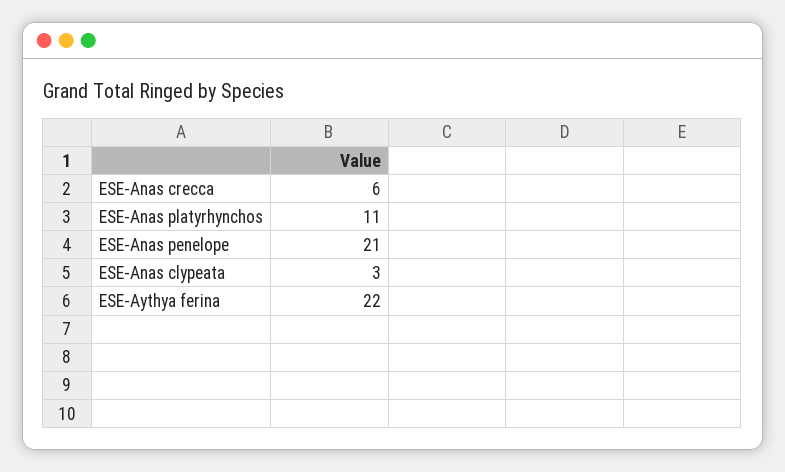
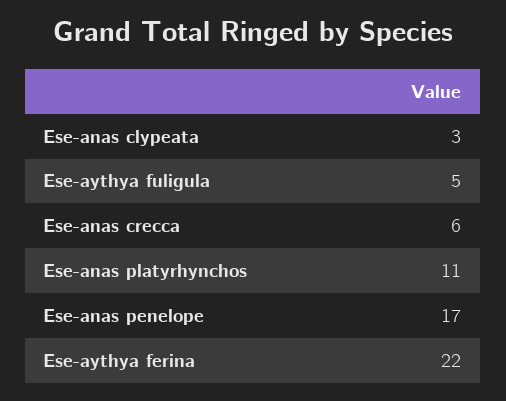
  {
    "ESE-Anas crecca": 6,
    "ESE-Anas platyrhynchos": 11,
-   "ESE-Anas penelope": 21,
+   "ESE-Anas penelope": 17,
    "ESE-Anas clypeata": 3,
-   "ESE-Aythya ferina": 22
+   "ESE-Aythya ferina": 22,
+   "Ese-aythya fuligula": 5
  }

